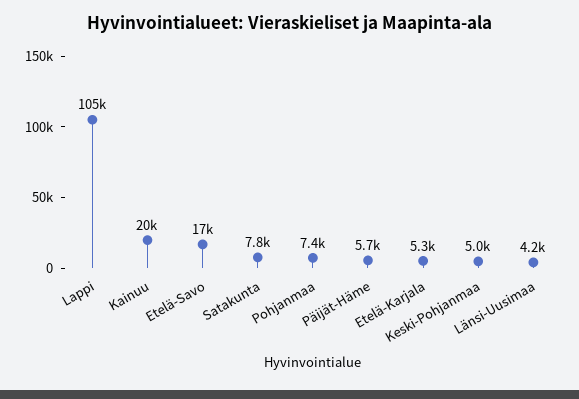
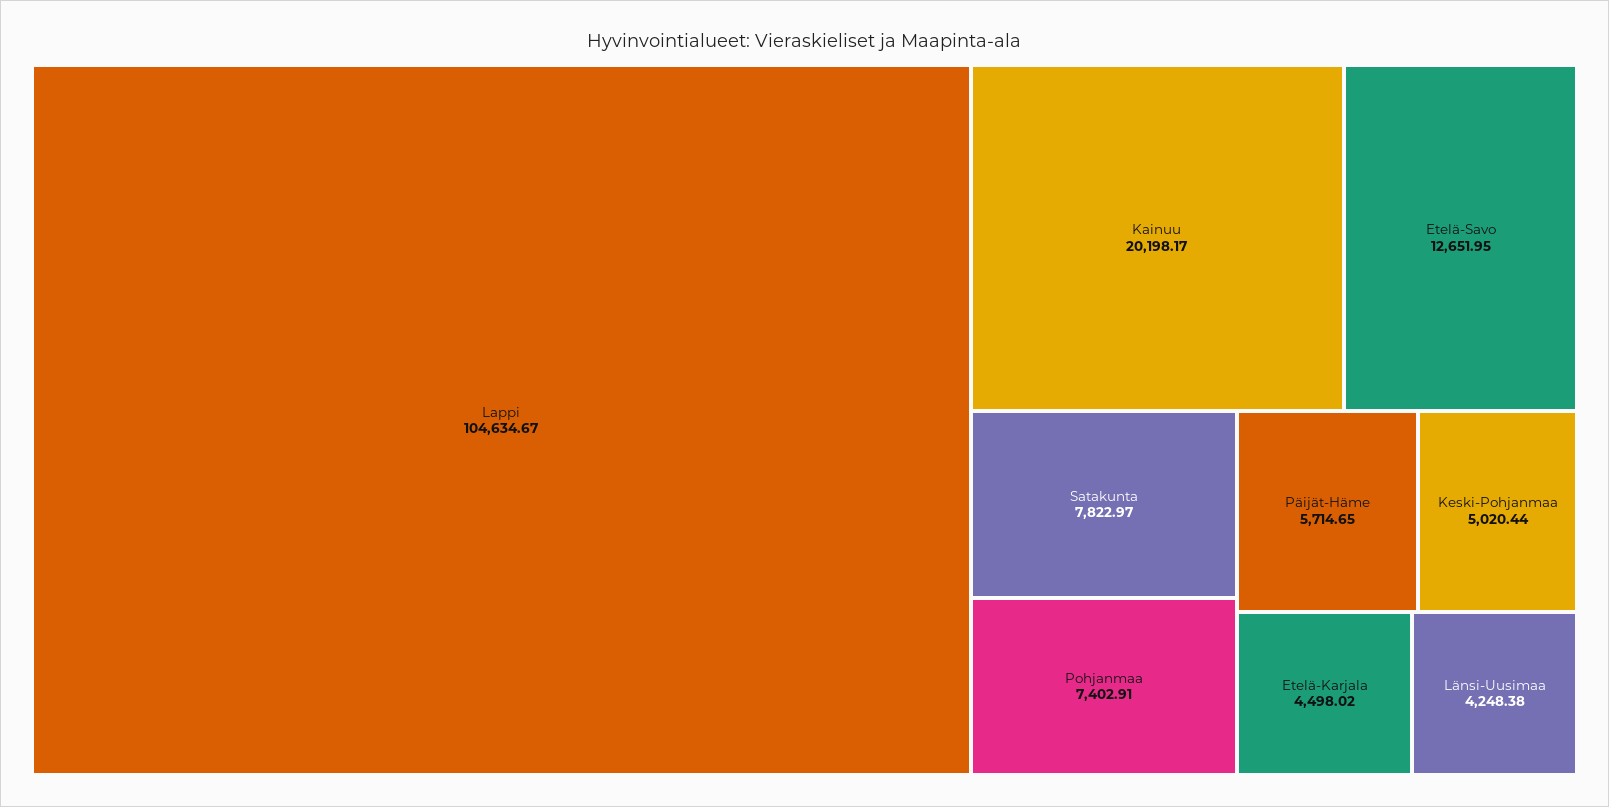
  {
    "Lappi": 104634.67,
    "Kainuu": 20198.17,
-   "Etelä-Savo": 17000,
+   "Etelä-Savo": 12651.95,
    "Satakunta": 7822.97,
    "Pohjanmaa": 7402.91,
    "Päijät-Häme": 5714.65,
-   "Etelä-Karjala": 5300,
+   "Etelä-Karjala": 4498.02,
    "Keski-Pohjanmaa": 5020.44,
    "Länsi-Uusimaa": 4248.38
  }

